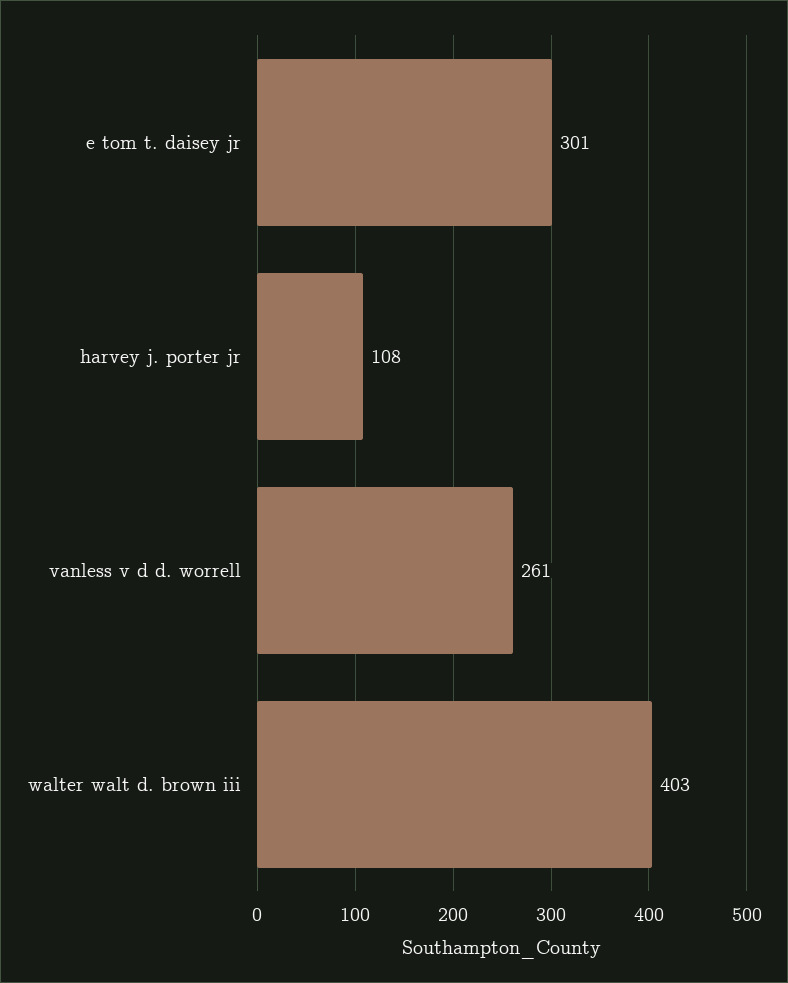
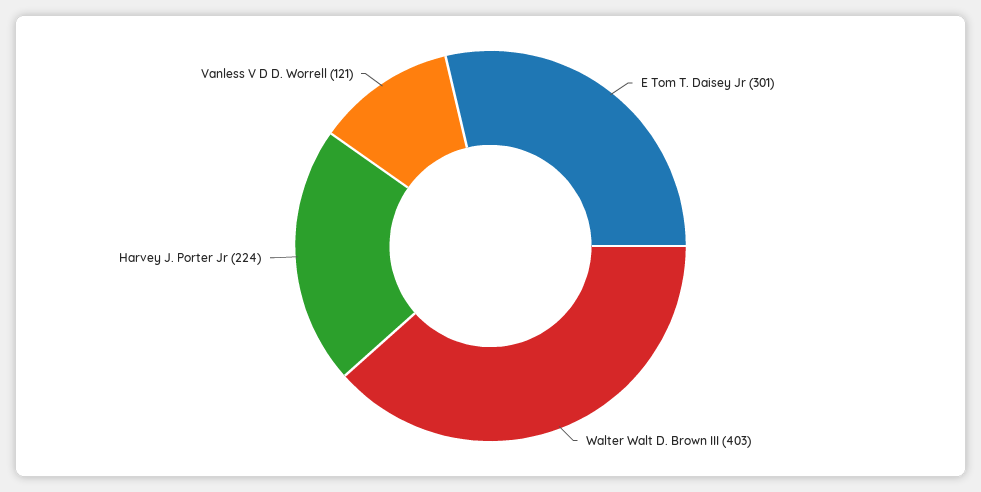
  {
    "e tom t. daisey jr": 301,
-   "harvey j. porter jr": 108,
+   "harvey j. porter jr": 224,
-   "vanless v d d. worrell": 261,
+   "vanless v d d. worrell": 121,
    "walter walt d. brown iii": 403
  }

